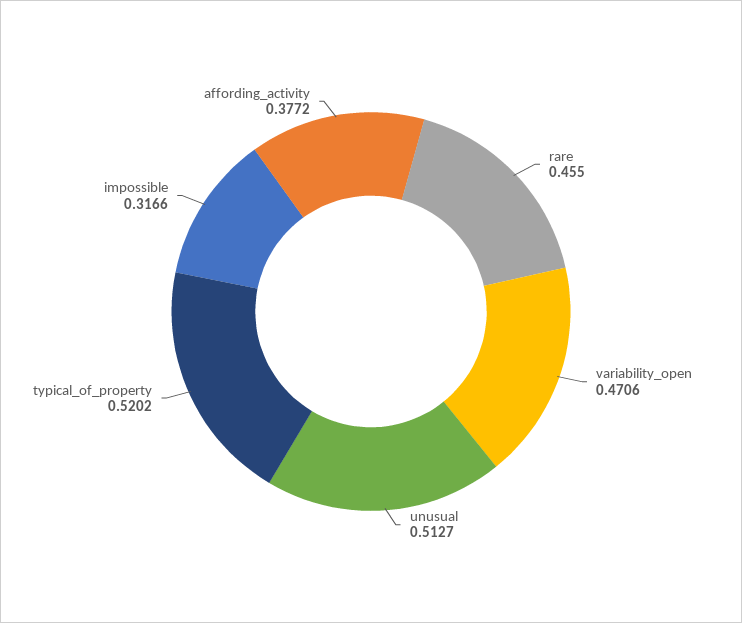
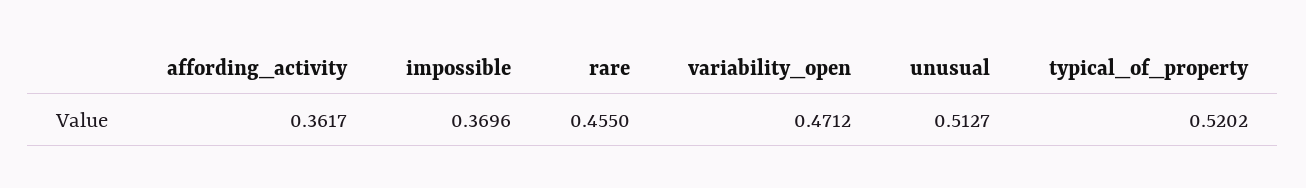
  {
    "rare": 0.455,
-   "variability_open": 0.4706,
+   "variability_open": 0.4712,
    "unusual": 0.5127,
    "typical_of_property": 0.5202,
-   "impossible": 0.3166,
+   "impossible": 0.3696,
-   "affording_activity": 0.3772
+   "affording_activity": 0.3617
  }

